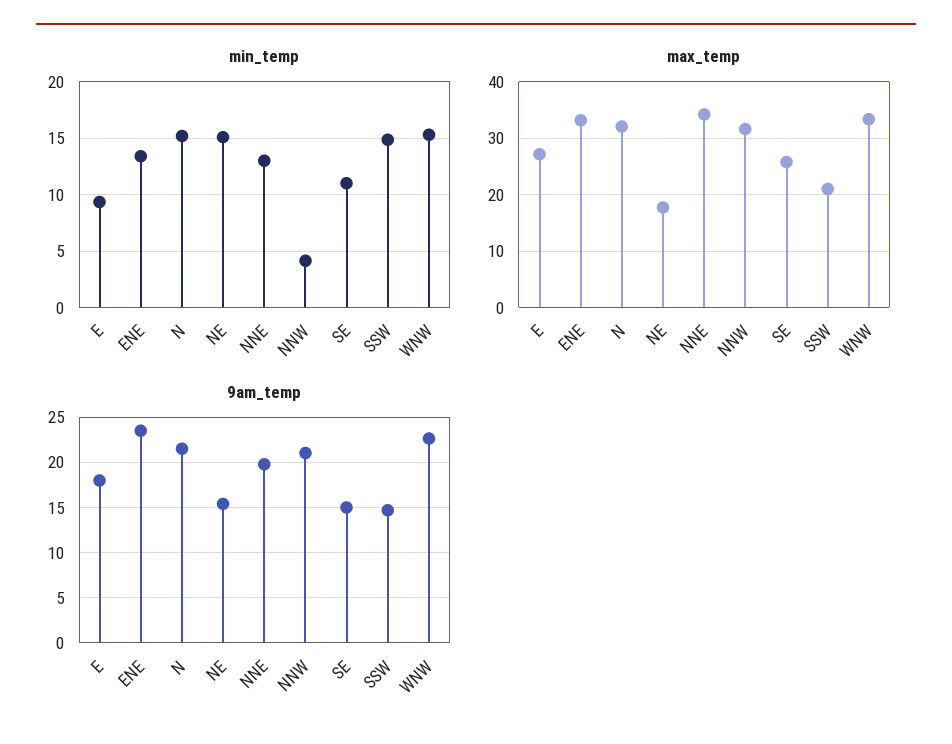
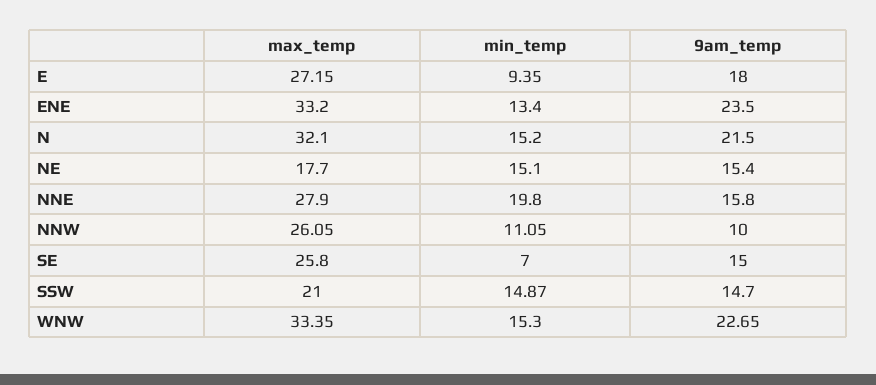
  {
    "min_temp": {
      "E": 9.35,
      "ENE": 13.4,
      "N": 15.2,
      "NE": 15.1,
-     "NNE": 13,
+     "NNE": 19.8,
-     "NNW": 4,
+     "NNW": 11.05,
-     "SE": 11,
+     "SE": 7,
      "SSW": 14.87,
      "WNW": 15.3
    },
    "max_temp": {
      "E": 27.15,
      "ENE": 33.2,
      "N": 32.1,
      "NE": 17.7,
-     "NNE": 34,
+     "NNE": 27.9,
-     "NNW": 32,
+     "NNW": 26.05,
      "SE": 25.8,
      "SSW": 21,
      "WNW": 33.35
    },
    "9am_temp": {
      "E": 18,
      "ENE": 23.5,
      "N": 21.5,
      "NE": 15.4,
-     "NNE": 20,
+     "NNE": 15.8,
-     "NNW": 21,
+     "NNW": 10,
      "SE": 15,
      "SSW": 14.7,
      "WNW": 22.65
    }
  }

